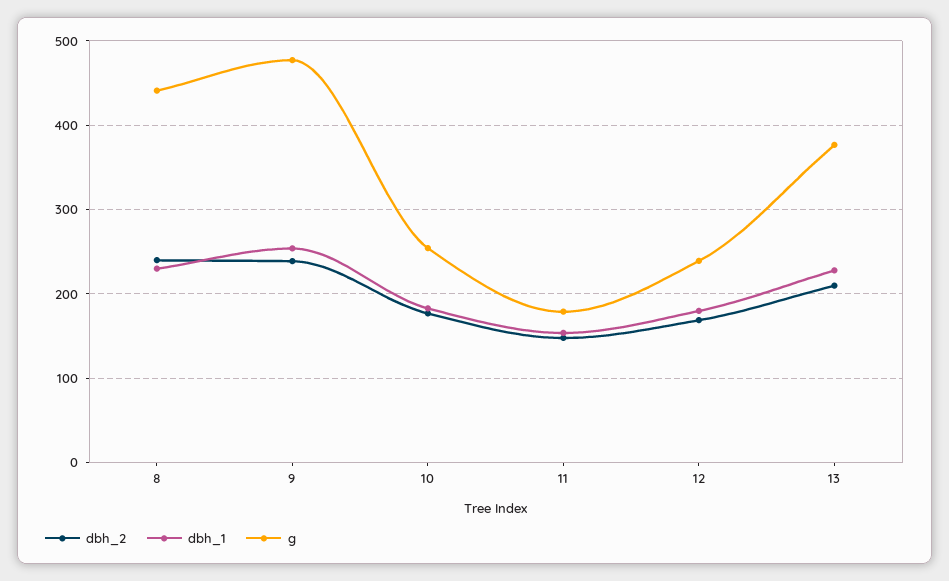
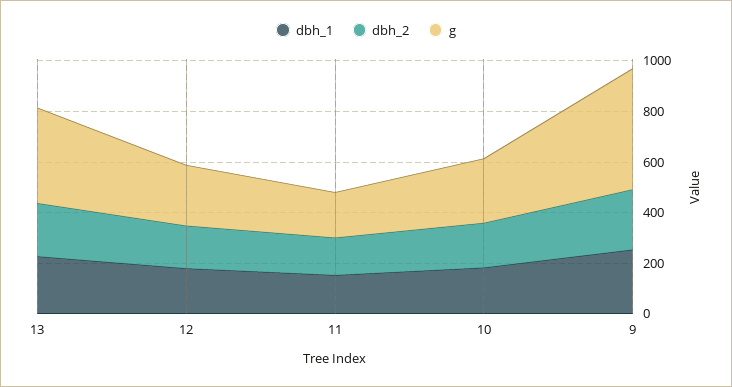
  {
    "dbh_2": {
-     "8": 240,
      "9": 240,
      "10": 180,
      "11": 150,
      "12": 170,
      "13": 210
    },
    "dbh_1": {
-     "8": 230,
      "9": 250,
      "10": 180,
      "11": 150,
      "12": 180,
      "13": 230
    },
    "g": {
-     "8": 440,
      "9": 480,
      "10": 250,
      "11": 180,
      "12": 240,
      "13": 380
    }
  }

